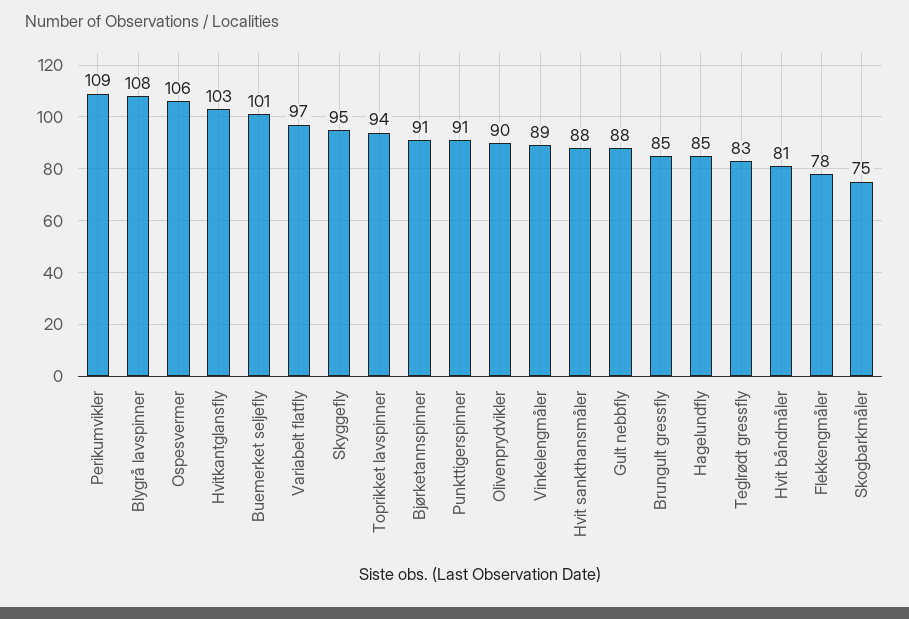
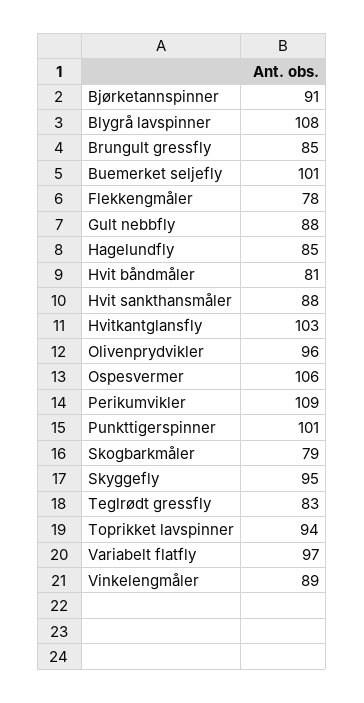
  {
    "Perikumvikler": 109,
    "Blygrå lavspinner": 108,
    "Ospesvermer": 106,
    "Hvitkantglansfly": 103,
    "Buemerket seljefly": 101,
    "Variabelt flatfly": 97,
    "Skyggefly": 95,
    "Toprikket lavspinner": 94,
    "Bjørketannspinner": 91,
-   "Punkttigerspinner": 91,
+   "Punkttigerspinner": 101,
-   "Olivenprydvikler": 90,
+   "Olivenprydvikler": 96,
    "Vinkelengmåler": 89,
    "Hvit sankthansmåler": 88,
    "Gult nebbfly": 88,
    "Brungult gressfly": 85,
    "Hagelundfly": 85,
    "Teglrødt gressfly": 83,
    "Hvit båndmåler": 81,
    "Flekkengmåler": 78,
-   "Skogbarkmåler": 75
+   "Skogbarkmåler": 79
  }

